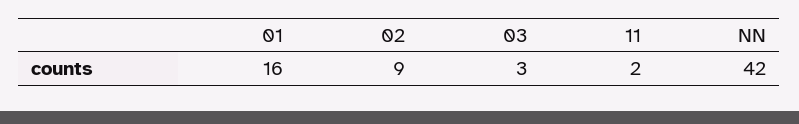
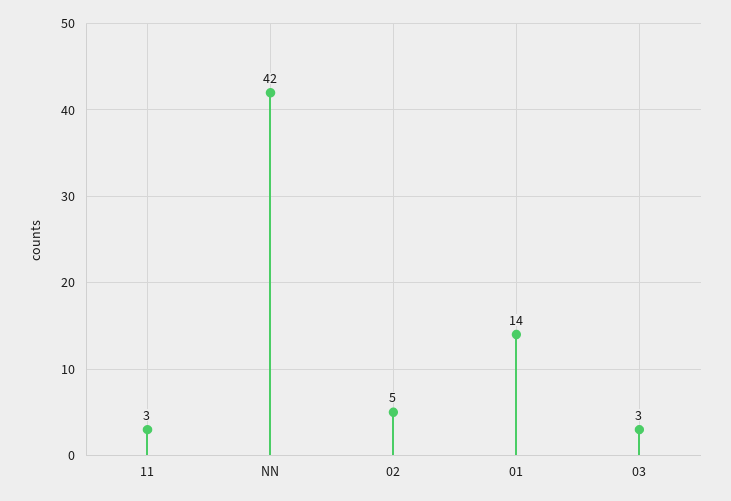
  {
-   "01": 16,
+   "01": 14,
-   "02": 9,
+   "02": 5,
    "03": 3,
-   "11": 2,
+   "11": 3,
    "NN": 42
  }

